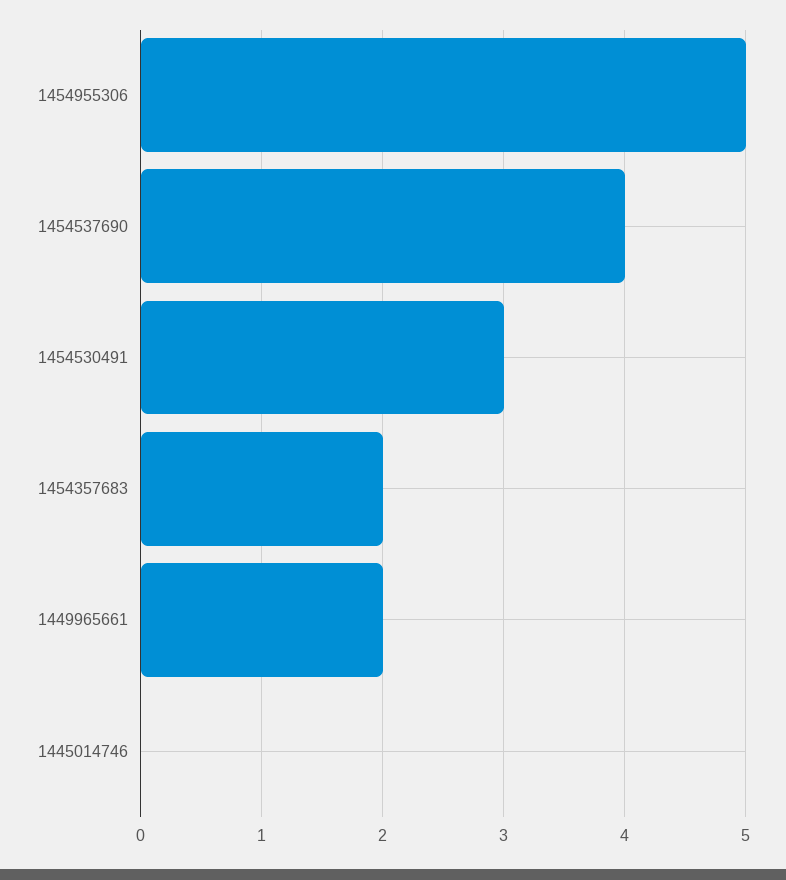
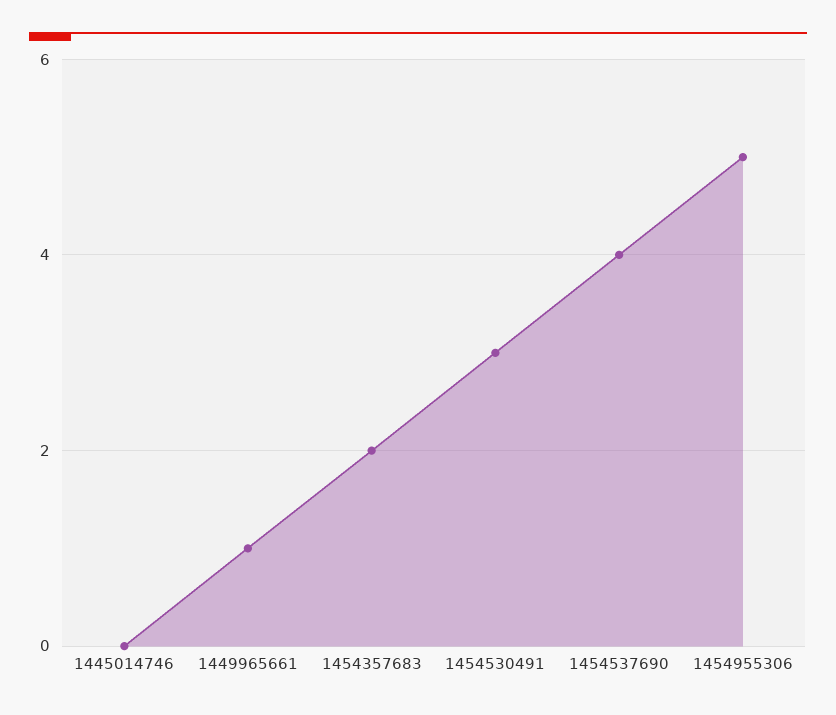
  {
    "1454955306": 5,
    "1454537690": 4,
    "1454530491": 3,
    "1454357683": 2,
-   "1449965661": 2,
+   "1449965661": 1,
    "1445014746": 0
  }

